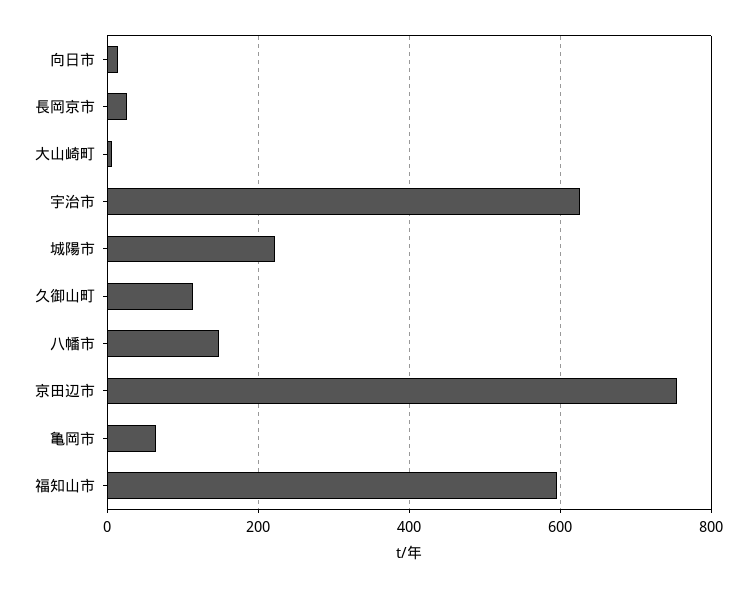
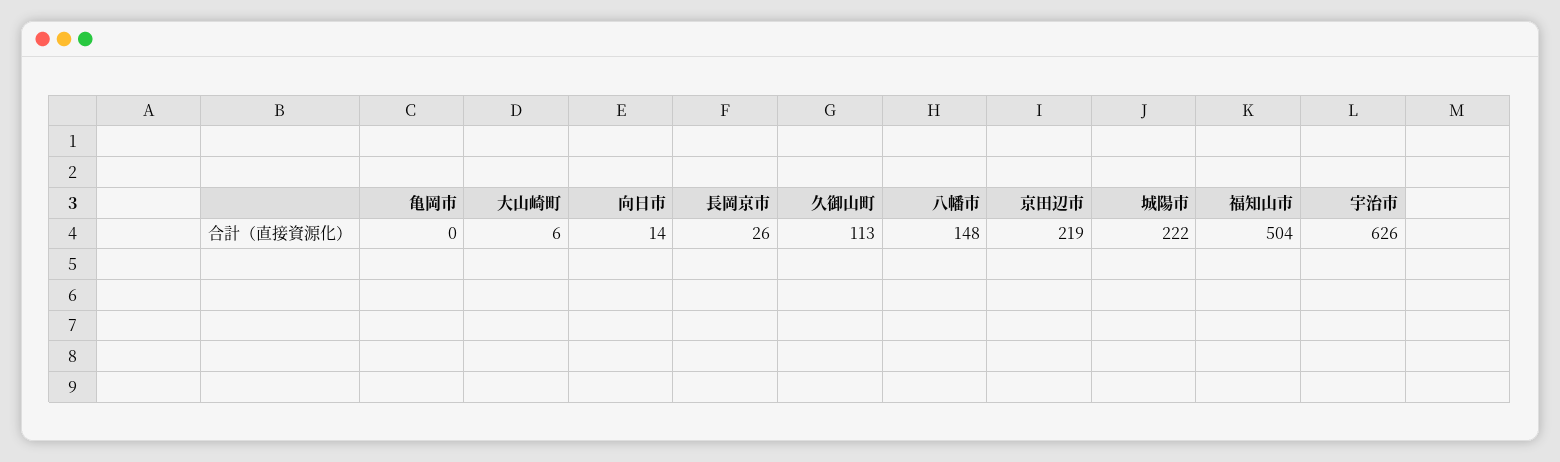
  {
    "向日市": 14,
    "長岡京市": 26,
    "大山崎町": 6,
    "宇治市": 626,
    "城陽市": 222,
    "久御山町": 113,
    "八幡市": 148,
-   "京田辺市": 760,
+   "京田辺市": 219,
-   "亀岡市": 60,
+   "亀岡市": 0,
-   "福知山市": 600
+   "福知山市": 504
  }

